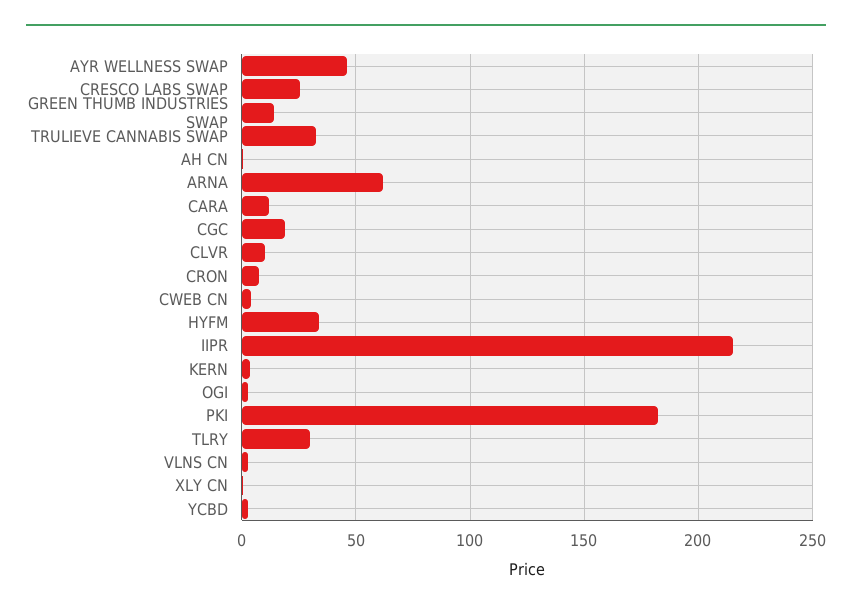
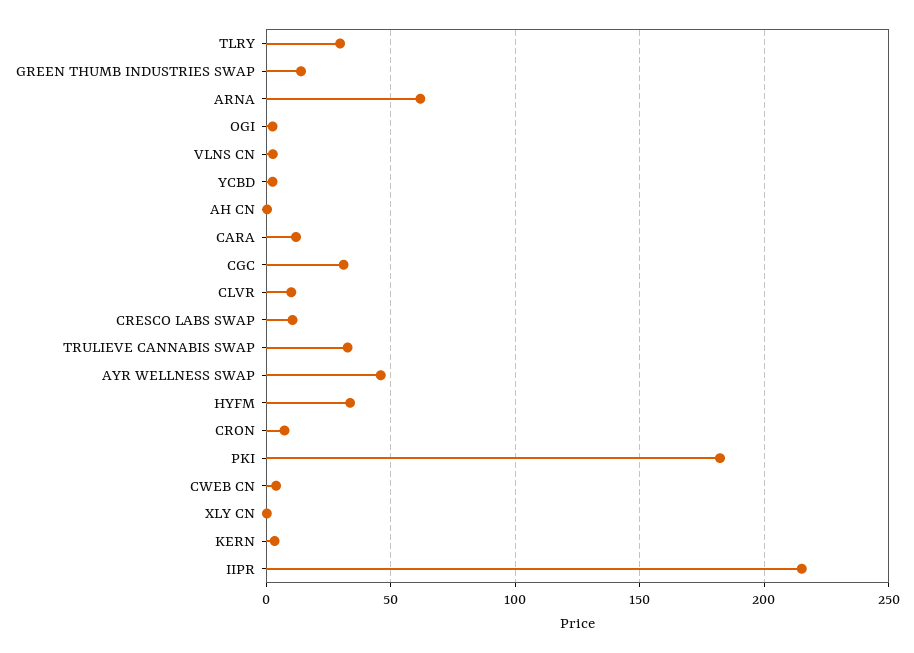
  {
    "AYR WELLNESS SWAP": 45,
-   "CRESCO LABS SWAP": 25,
+   "CRESCO LABS SWAP": 10,
    "GREEN THUMB INDUSTRIES SWAP": 15,
    "TRULIEVE CANNABIS SWAP": 35,
    "AH CN": 0,
    "ARNA": 60,
    "CARA": 10,
-   "CGC": 20,
+   "CGC": 30,
    "CLVR": 10,
    "CRON": 5,
    "CWEB CN": 5,
    "HYFM": 35,
    "IIPR": 215,
    "KERN": 5,
    "OGI": 5,
    "PKI": 180,
    "TLRY": 30,
    "VLNS CN": 5,
    "XLY CN": 0,
    "YCBD": 5
  }

